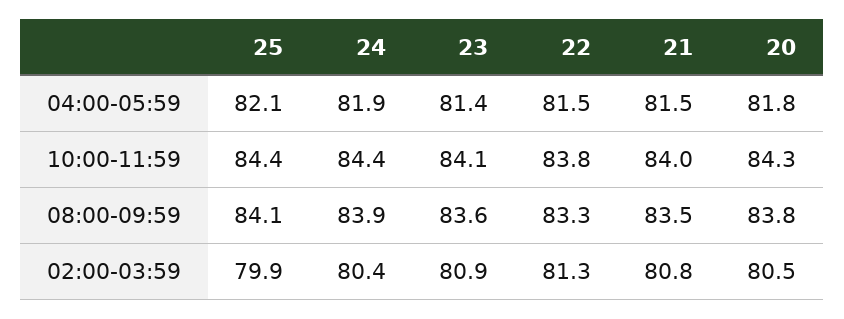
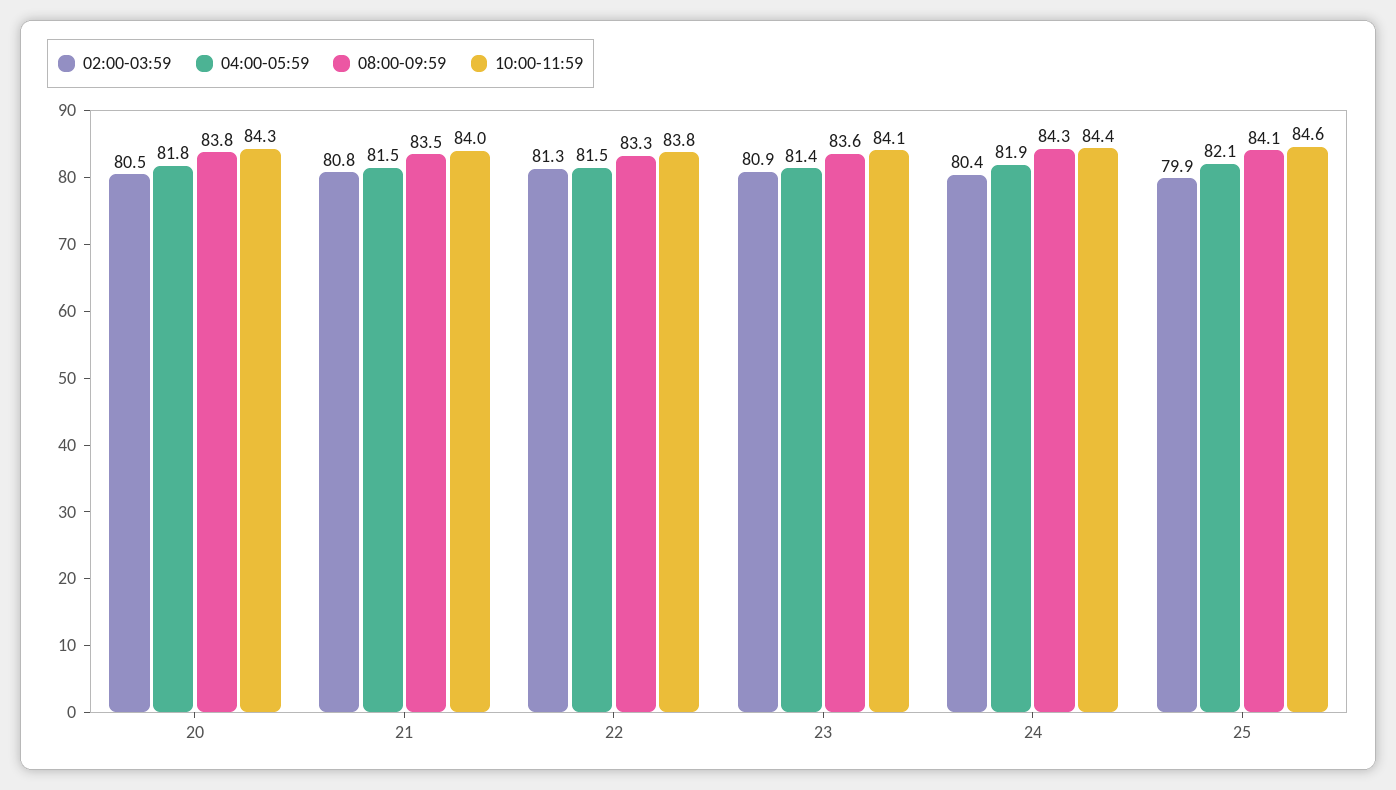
  {
    "04:00-05:59": {
      "25": 82.1,
      "24": 81.9,
      "23": 81.4,
      "22": 81.5,
      "21": 81.5,
      "20": 81.8
    },
    "10:00-11:59": {
-     "25": 84.4,
+     "25": 84.6,
      "24": 84.4,
      "23": 84.1,
      "22": 83.8,
      "21": 84,
      "20": 84.3
    },
    "08:00-09:59": {
      "25": 84.1,
-     "24": 83.9,
+     "24": 84.3,
      "23": 83.6,
      "22": 83.3,
      "21": 83.5,
      "20": 83.8
    },
    "02:00-03:59": {
      "25": 79.9,
      "24": 80.4,
      "23": 80.9,
      "22": 81.3,
      "21": 80.8,
      "20": 80.5
    }
  }

